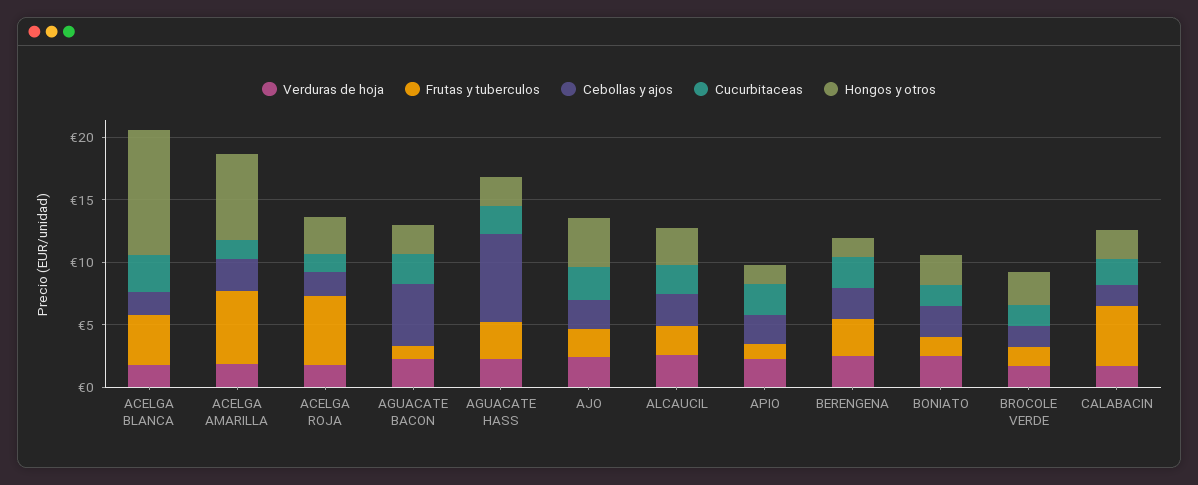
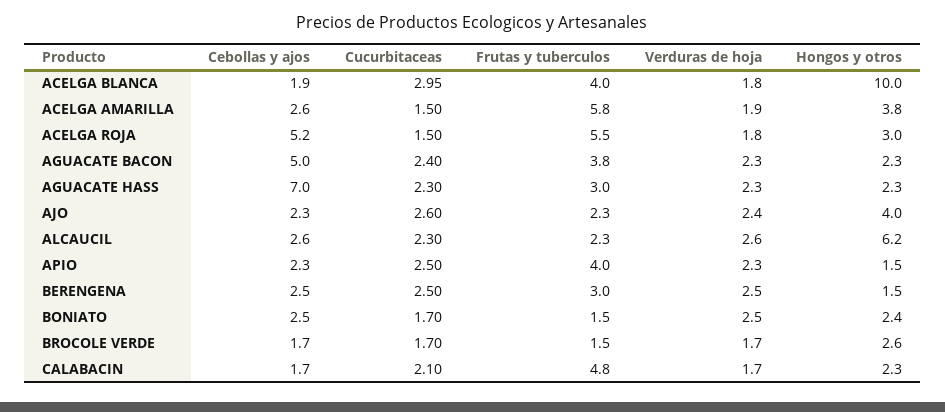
  {
    "Verduras de hoja": {
      "ACELGA BLANCA": 1.8,
      "ACELGA AMARILLA": 1.9,
      "ACELGA ROJA": 1.8,
      "AGUACATE BACON": 2.3,
      "AGUACATE HASS": 2.3,
      "AJO": 2.4,
      "ALCAUCIL": 2.6,
      "APIO": 2.3,
      "BERENGENA": 2.5,
      "BONIATO": 2.5,
      "BROCOLE VERDE": 1.7,
      "CALABACIN": 1.7
    },
    "Frutas y tuberculos": {
      "ACELGA BLANCA": 4,
      "ACELGA AMARILLA": 5.8,
      "ACELGA ROJA": 5.5,
-     "AGUACATE BACON": 1,
+     "AGUACATE BACON": 3.8,
      "AGUACATE HASS": 3,
      "AJO": 2.3,
      "ALCAUCIL": 2.3,
-     "APIO": 1,
+     "APIO": 4,
      "BERENGENA": 3,
      "BONIATO": 1.5,
      "BROCOLE VERDE": 1.5,
      "CALABACIN": 4.8
    },
    "Cebollas y ajos": {
      "ACELGA BLANCA": 1.9,
      "ACELGA AMARILLA": 2.6,
-     "ACELGA ROJA": 2,
+     "ACELGA ROJA": 5.2,
      "AGUACATE BACON": 5,
      "AGUACATE HASS": 7,
      "AJO": 2.3,
      "ALCAUCIL": 2.6,
      "APIO": 2.3,
      "BERENGENA": 2.5,
      "BONIATO": 2.5,
      "BROCOLE VERDE": 1.7,
      "CALABACIN": 1.7
    },
    "Cucurbitaceas": {
      "ACELGA BLANCA": 2.95,
      "ACELGA AMARILLA": 1.5,
      "ACELGA ROJA": 1.5,
      "AGUACATE BACON": 2.4,
      "AGUACATE HASS": 2.3,
      "AJO": 2.6,
      "ALCAUCIL": 2.3,
      "APIO": 2.5,
      "BERENGENA": 2.5,
      "BONIATO": 1.7,
      "BROCOLE VERDE": 1.7,
      "CALABACIN": 2.1
    },
    "Hongos y otros": {
      "ACELGA BLANCA": 10,
-     "ACELGA AMARILLA": 7,
+     "ACELGA AMARILLA": 3.8,
      "ACELGA ROJA": 3,
      "AGUACATE BACON": 2.3,
      "AGUACATE HASS": 2.3,
      "AJO": 4,
-     "ALCAUCIL": 3,
+     "ALCAUCIL": 6.2,
      "APIO": 1.5,
      "BERENGENA": 1.5,
      "BONIATO": 2.4,
      "BROCOLE VERDE": 2.6,
      "CALABACIN": 2.3
    }
  }

